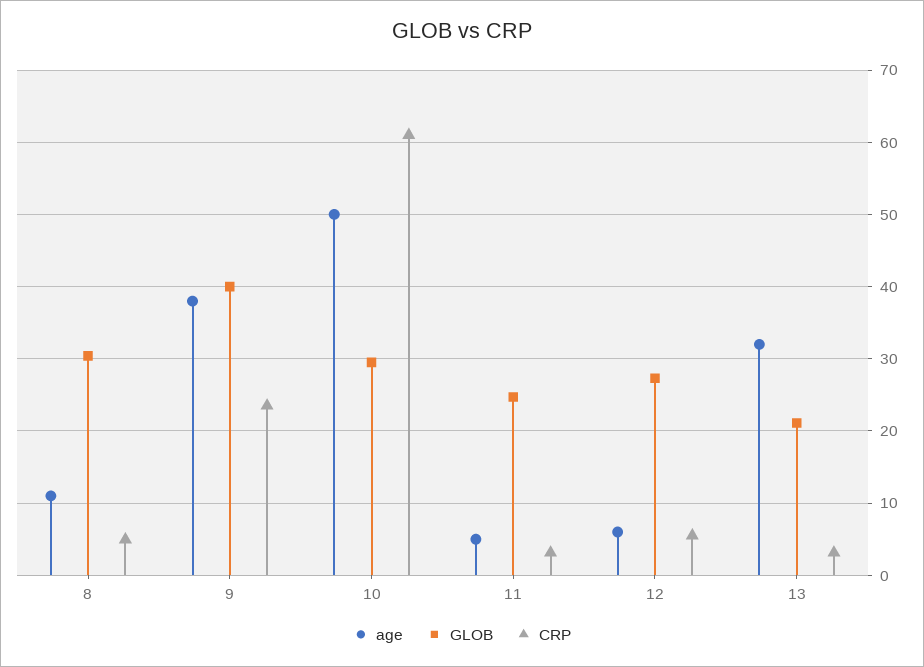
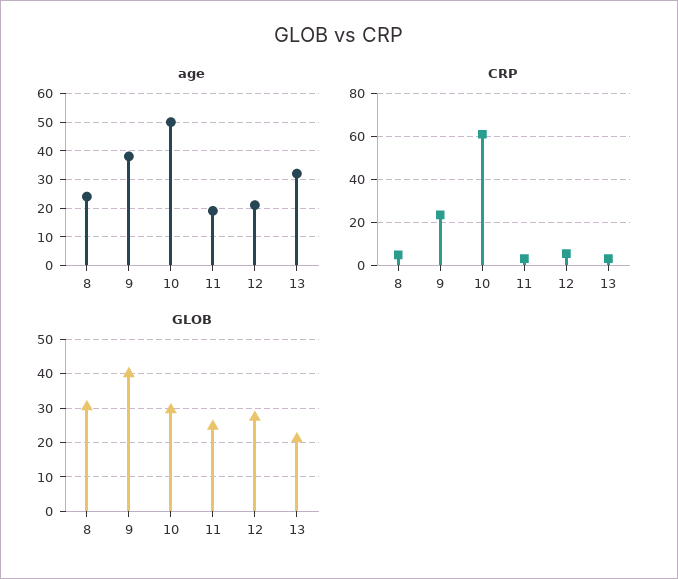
  {
    "age": {
-     "8": 11,
+     "8": 25,
      "9": 38,
      "10": 50,
-     "11": 5,
+     "11": 20,
-     "12": 6,
+     "12": 20,
      "13": 32
    },
    "GLOB": {
      "8": 30,
      "9": 40,
      "10": 30,
      "11": 25,
      "12": 27,
      "13": 21
    },
    "CRP": {
      "8": 5,
      "9": 24,
      "10": 61,
      "11": 3,
      "12": 6,
      "13": 3
    }
  }

